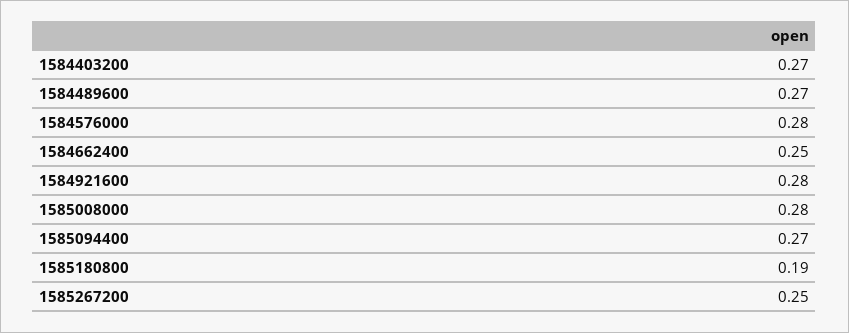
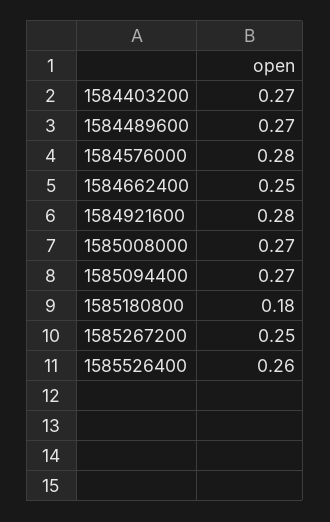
  {
    "1584403200": 0.27,
    "1584489600": 0.27,
    "1584576000": 0.28,
    "1584662400": 0.25,
    "1584921600": 0.28,
-   "1585008000": 0.28,
+   "1585008000": 0.27,
    "1585094400": 0.27,
-   "1585180800": 0.19,
+   "1585180800": 0.18,
-   "1585267200": 0.25
+   "1585267200": 0.25,
+   "1585526400": 0.26
  }

